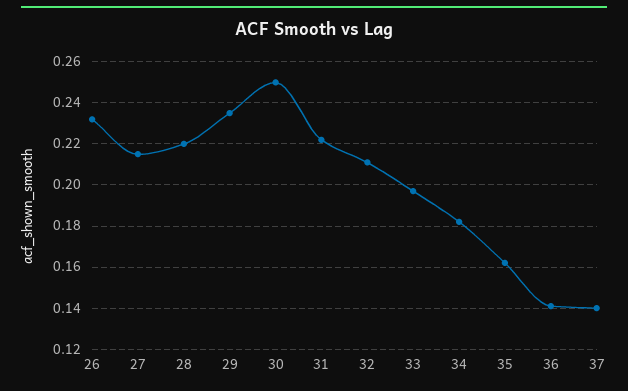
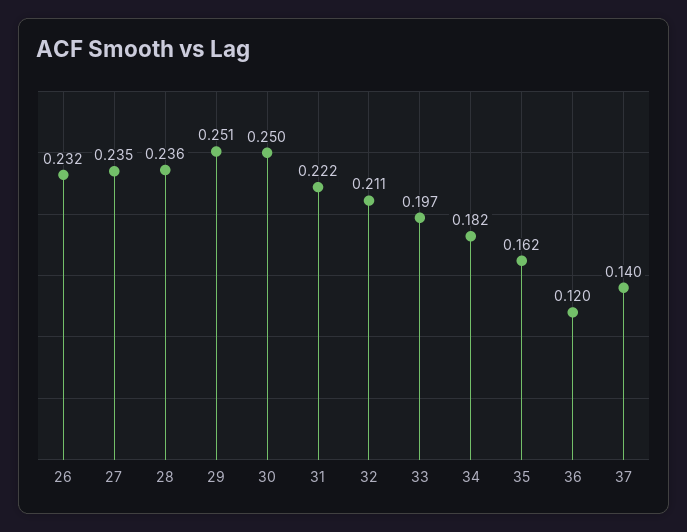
  {
    "26": 0.232,
-   "27": 0.215,
+   "27": 0.235,
-   "28": 0.22,
+   "28": 0.236,
-   "29": 0.235,
+   "29": 0.251,
    "30": 0.25,
    "31": 0.222,
    "32": 0.211,
    "33": 0.197,
    "34": 0.182,
    "35": 0.162,
-   "36": 0.14,
+   "36": 0.12,
    "37": 0.14
  }

